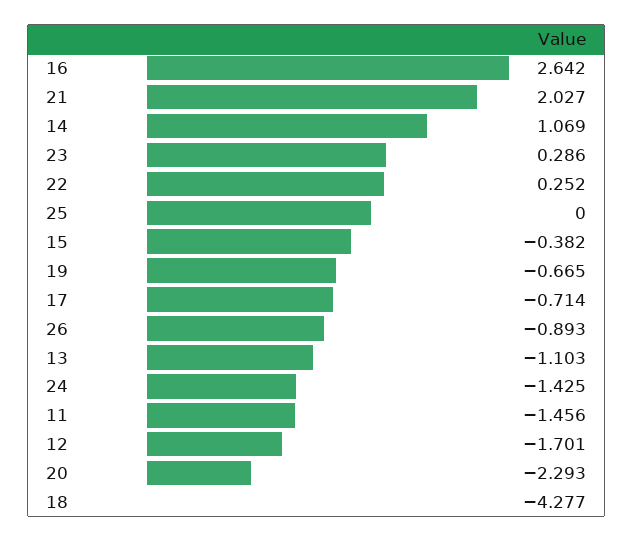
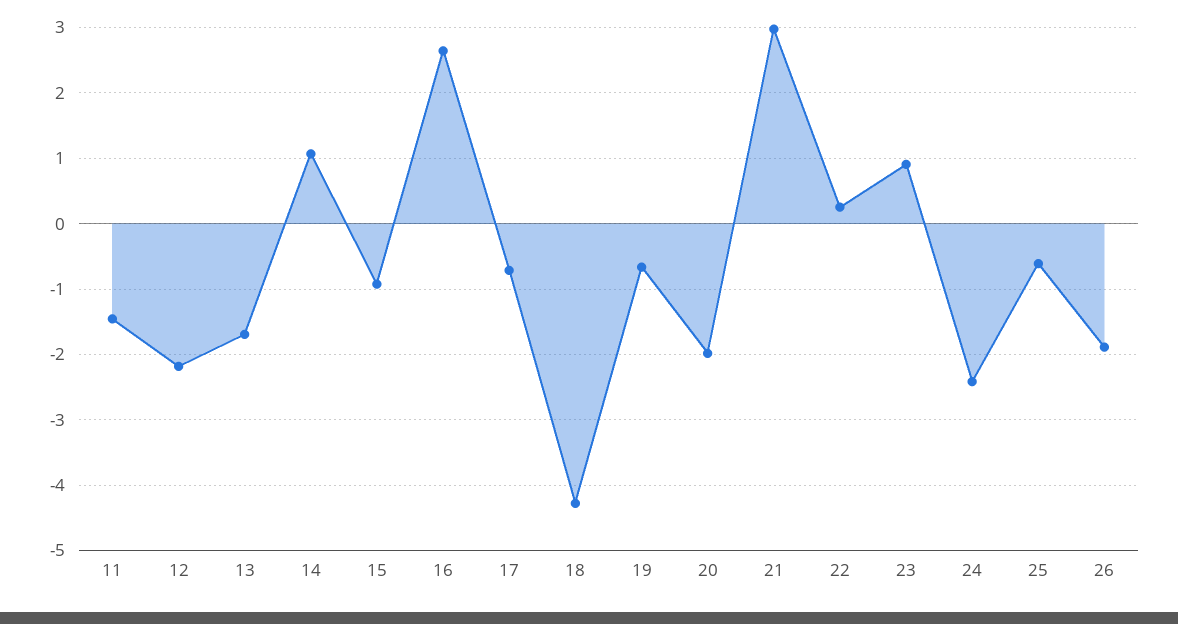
  {
    "16": 2.642,
-   "21": 2.027,
+   "21": 3,
    "14": 1.069,
-   "23": 0.286,
+   "23": 0.9,
    "22": 0.252,
-   "25": 0,
+   "25": -0.6,
-   "15": -0.382,
+   "15": -0.9,
    "19": -0.665,
    "17": -0.714,
-   "26": -0.893,
+   "26": -1.9,
-   "13": -1.103,
+   "13": -1.7,
-   "24": -1.425,
+   "24": -2.4,
    "11": -1.456,
-   "12": -1.701,
+   "12": -2.2,
-   "20": -2.293,
+   "20": -2,
    "18": -4.277
  }

